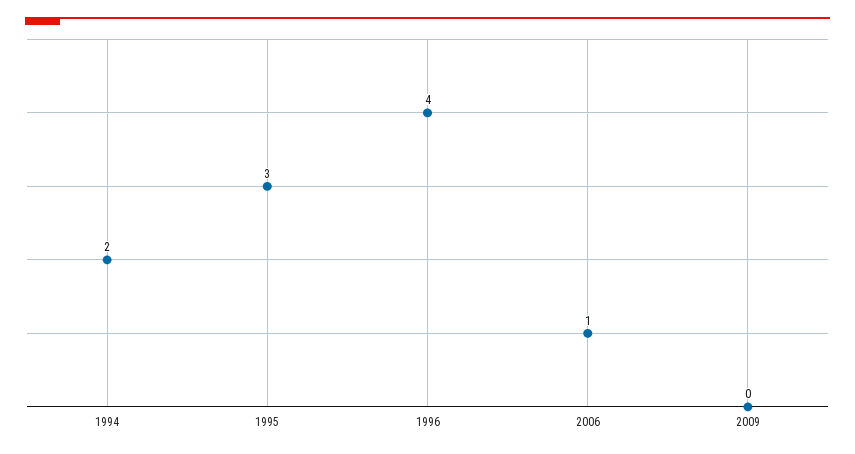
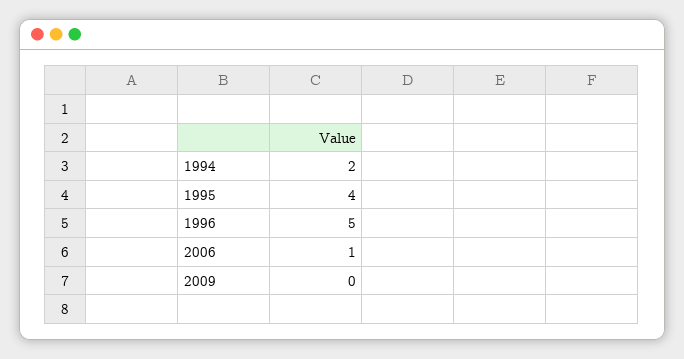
  {
    "1994": 2,
-   "1995": 3,
+   "1995": 4,
-   "1996": 4,
+   "1996": 5,
    "2006": 1,
    "2009": 0
  }

